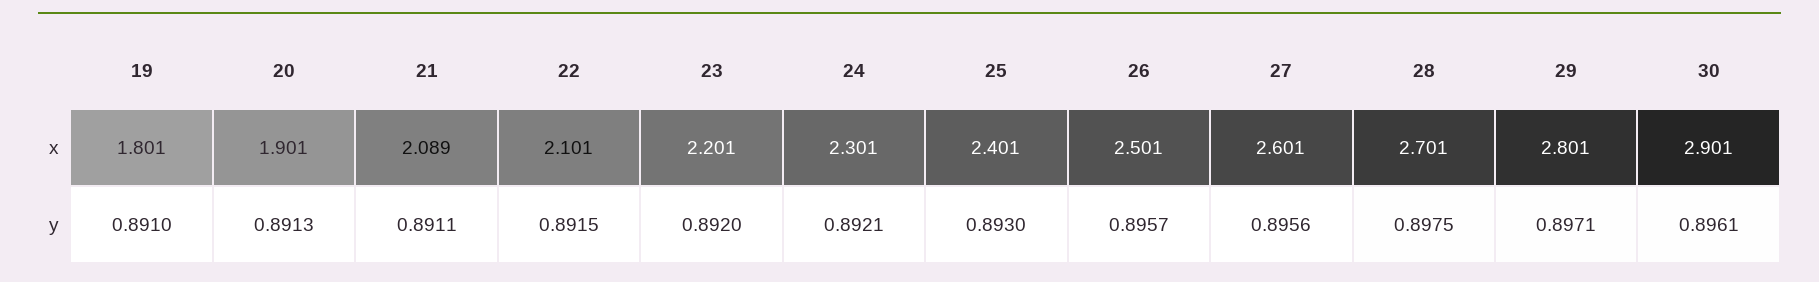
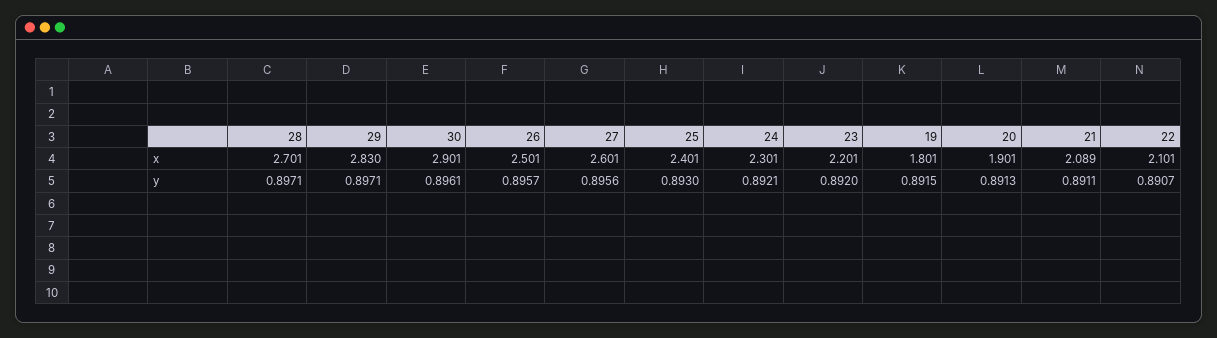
  {
    "19": {
      "x": 1.801,
-     "y": 0.891
+     "y": 0.8915
    },
    "20": {
      "x": 1.901,
      "y": 0.8913
    },
    "21": {
      "x": 2.089,
      "y": 0.8911
    },
    "22": {
      "x": 2.101,
-     "y": 0.8915
+     "y": 0.8907
    },
    "23": {
      "x": 2.201,
      "y": 0.892
    },
    "24": {
      "x": 2.301,
      "y": 0.8921
    },
    "25": {
      "x": 2.401,
      "y": 0.893
    },
    "26": {
      "x": 2.501,
      "y": 0.8957
    },
    "27": {
      "x": 2.601,
      "y": 0.8956
    },
    "28": {
      "x": 2.701,
-     "y": 0.8975
+     "y": 0.8971
    },
    "29": {
-     "x": 2.801,
+     "x": 2.83,
      "y": 0.8971
    },
    "30": {
      "x": 2.901,
      "y": 0.8961
    }
  }

